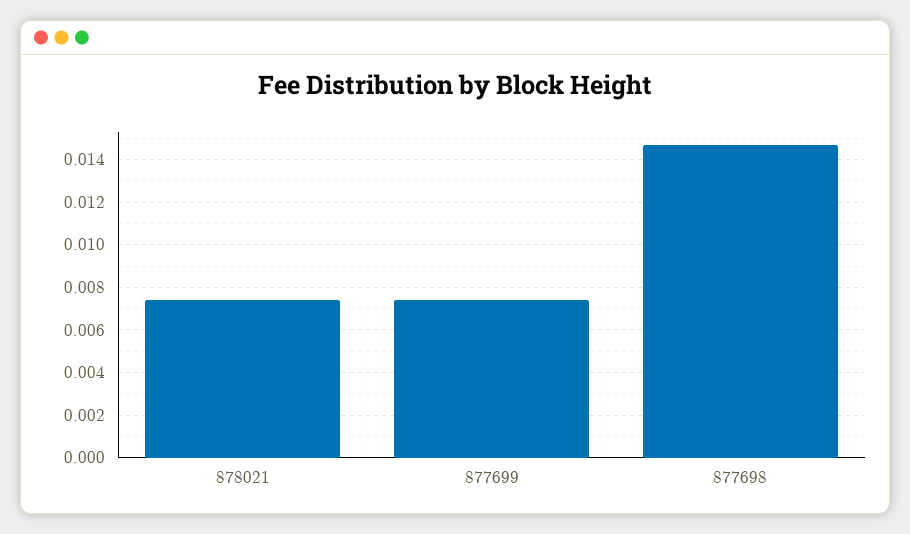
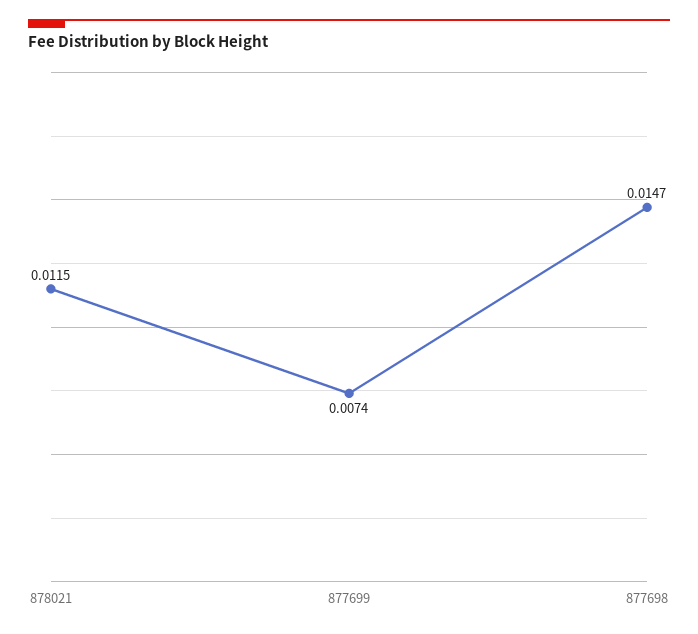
  {
-   "878021": 0.0075,
+   "878021": 0.0115,
    "877699": 0.0074,
    "877698": 0.0147
  }

